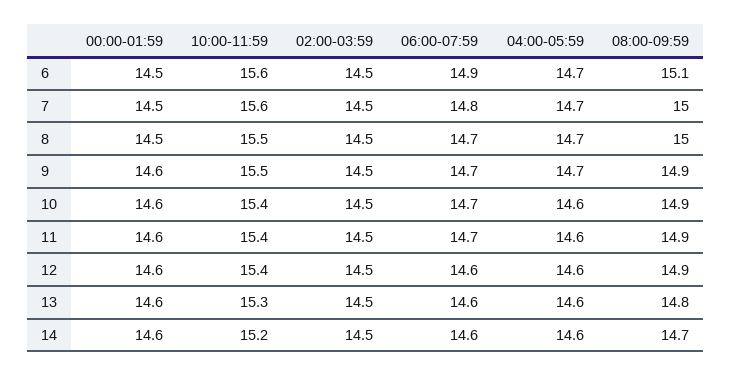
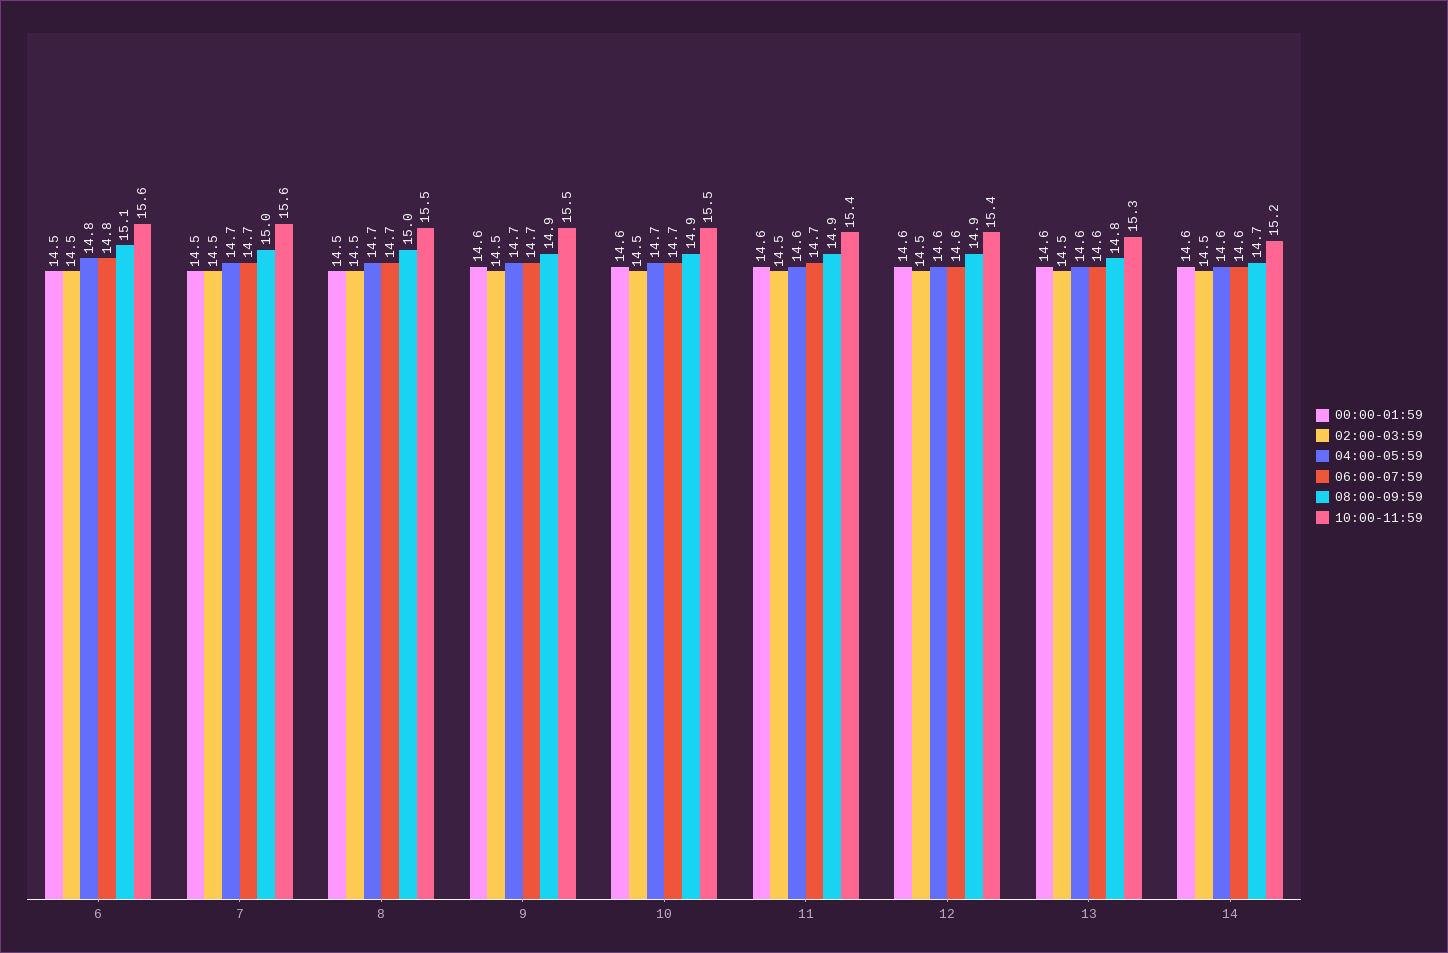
  {
    "00:00-01:59": {
      "6": 14.5,
      "7": 14.5,
      "8": 14.5,
      "9": 14.6,
      "10": 14.6,
      "11": 14.6,
      "12": 14.6,
      "13": 14.6,
      "14": 14.6
    },
    "10:00-11:59": {
      "6": 15.6,
      "7": 15.6,
      "8": 15.5,
      "9": 15.5,
-     "10": 15.4,
+     "10": 15.5,
      "11": 15.4,
      "12": 15.4,
      "13": 15.3,
      "14": 15.2
    },
    "02:00-03:59": {
      "6": 14.5,
      "7": 14.5,
      "8": 14.5,
      "9": 14.5,
      "10": 14.5,
      "11": 14.5,
      "12": 14.5,
      "13": 14.5,
      "14": 14.5
    },
    "06:00-07:59": {
-     "6": 14.9,
+     "6": 14.8,
-     "7": 14.8,
+     "7": 14.7,
      "8": 14.7,
      "9": 14.7,
      "10": 14.7,
      "11": 14.7,
      "12": 14.6,
      "13": 14.6,
      "14": 14.6
    },
    "04:00-05:59": {
-     "6": 14.7,
+     "6": 14.8,
      "7": 14.7,
      "8": 14.7,
      "9": 14.7,
-     "10": 14.6,
+     "10": 14.7,
      "11": 14.6,
      "12": 14.6,
      "13": 14.6,
      "14": 14.6
    },
    "08:00-09:59": {
      "6": 15.1,
      "7": 15,
      "8": 15,
      "9": 14.9,
      "10": 14.9,
      "11": 14.9,
      "12": 14.9,
      "13": 14.8,
      "14": 14.7
    }
  }

